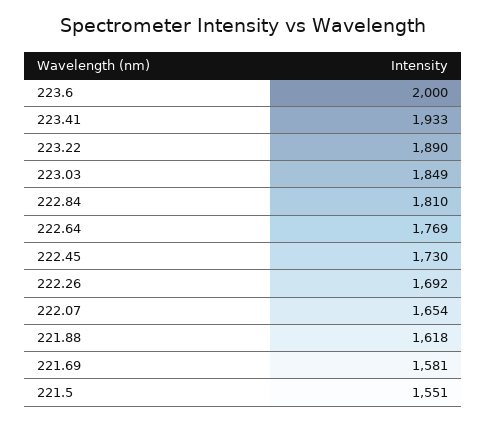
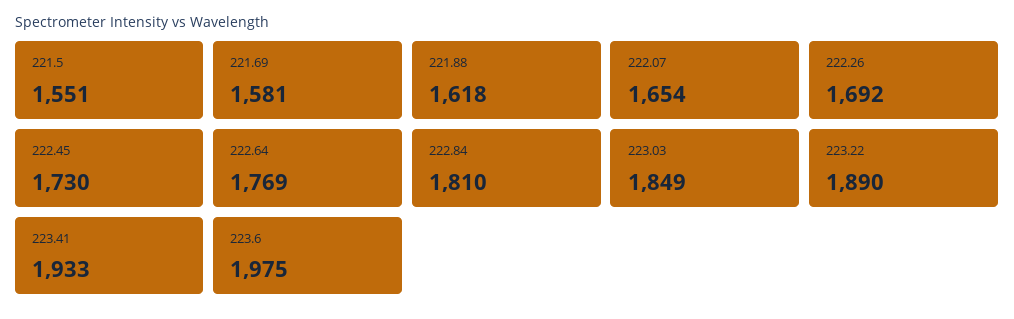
  {
-   "223.6": 2000,
+   "223.6": 1975,
    "223.41": 1933,
    "223.22": 1890,
    "223.03": 1849,
    "222.84": 1810,
    "222.64": 1769,
    "222.45": 1730,
    "222.26": 1692,
    "222.07": 1654,
    "221.88": 1618,
    "221.69": 1581,
    "221.5": 1551
  }

